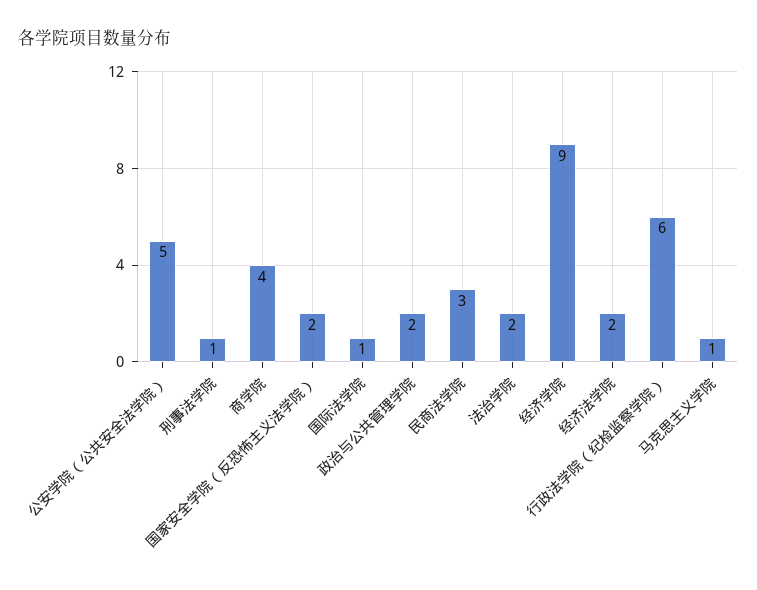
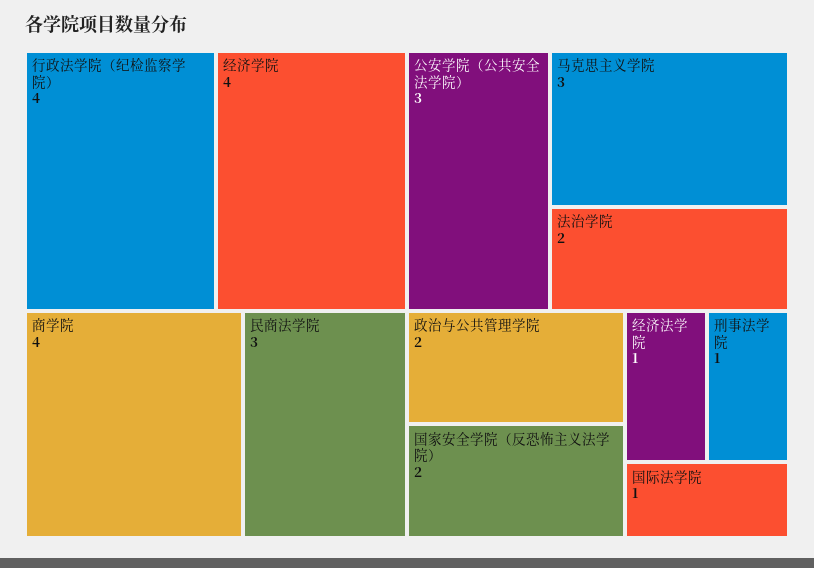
  {
-   "公安学院（公共安全法学院）": 5,
+   "公安学院（公共安全法学院）": 3,
    "刑事法学院": 1,
    "商学院": 4,
    "国家安全学院（反恐怖主义法学院）": 2,
    "国际法学院": 1,
    "政治与公共管理学院": 2,
    "民商法学院": 3,
    "法治学院": 2,
-   "经济学院": 9,
+   "经济学院": 4,
-   "经济法学院": 2,
+   "经济法学院": 1,
-   "行政法学院（纪检监察学院）": 6,
+   "行政法学院（纪检监察学院）": 4,
-   "马克思主义学院": 1
+   "马克思主义学院": 3
  }

